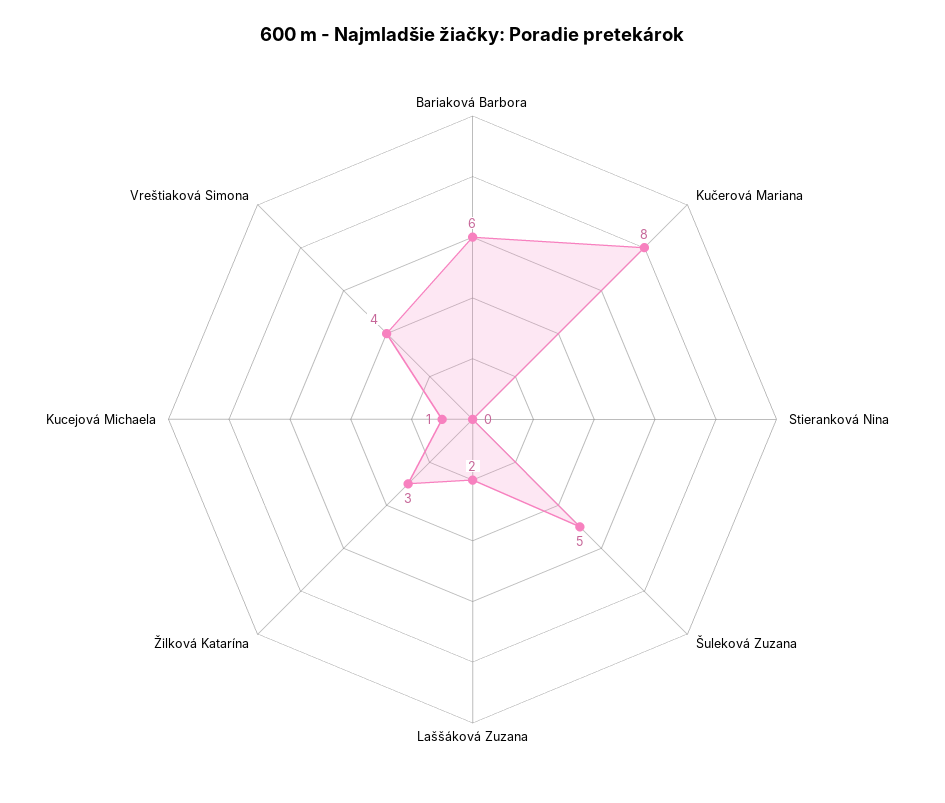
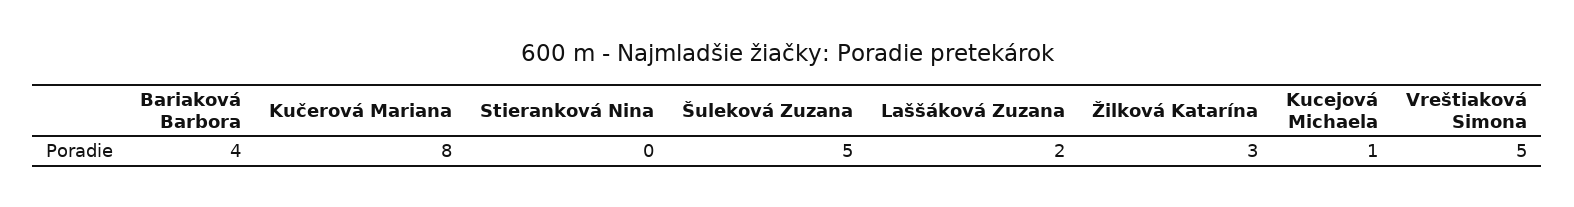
  {
-   "Bariaková Barbora": 6,
+   "Bariaková Barbora": 4,
    "Kučerová Mariana": 8,
    "Stieranková Nina": 0,
    "Šuleková Zuzana": 5,
    "Laššáková Zuzana": 2,
    "Žilková Katarína": 3,
    "Kucejová Michaela": 1,
-   "Vreštiaková Simona": 4
+   "Vreštiaková Simona": 5
  }

